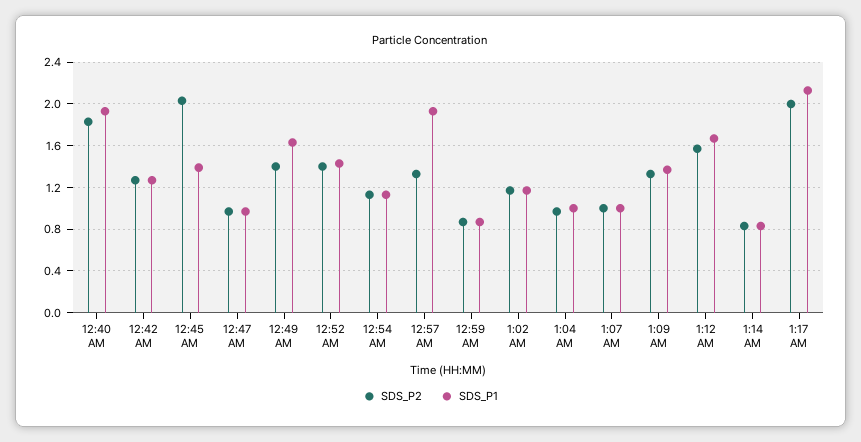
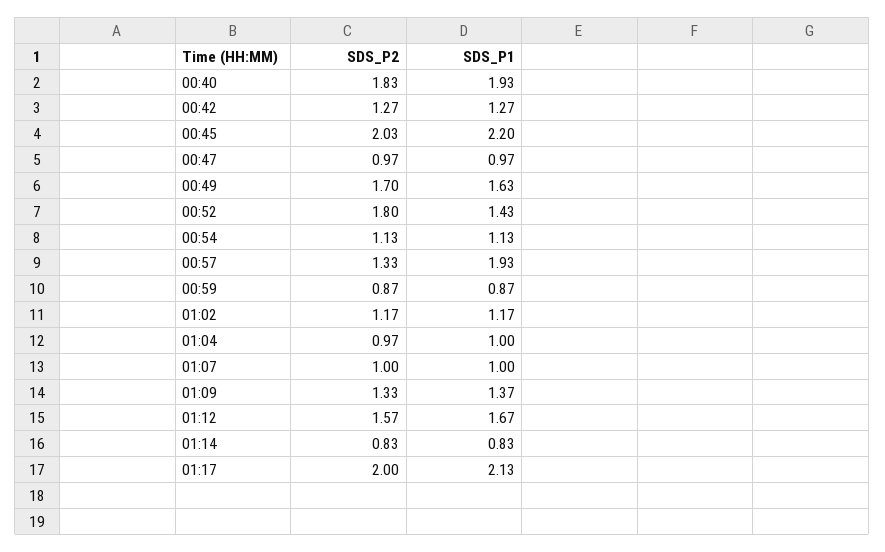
  {
    "SDS_P2": {
      "12:40 AM": 1.83,
      "12:42 AM": 1.27,
      "12:45 AM": 2.03,
      "12:47 AM": 0.97,
-     "12:49 AM": 1.4,
+     "12:49 AM": 1.7,
-     "12:52 AM": 1.4,
+     "12:52 AM": 1.8,
      "12:54 AM": 1.13,
      "12:57 AM": 1.33,
      "12:59 AM": 0.87,
      "1:02 AM": 1.17,
      "1:04 AM": 0.97,
      "1:07 AM": 1,
      "1:09 AM": 1.33,
      "1:12 AM": 1.57,
      "1:14 AM": 0.83,
      "1:17 AM": 2
    },
    "SDS_P1": {
      "12:40 AM": 1.93,
      "12:42 AM": 1.27,
-     "12:45 AM": 1.4,
+     "12:45 AM": 2.2,
      "12:47 AM": 0.97,
      "12:49 AM": 1.63,
      "12:52 AM": 1.43,
      "12:54 AM": 1.13,
      "12:57 AM": 1.93,
      "12:59 AM": 0.87,
      "1:02 AM": 1.17,
      "1:04 AM": 1,
      "1:07 AM": 1,
      "1:09 AM": 1.37,
      "1:12 AM": 1.67,
      "1:14 AM": 0.83,
      "1:17 AM": 2.13
    }
  }

